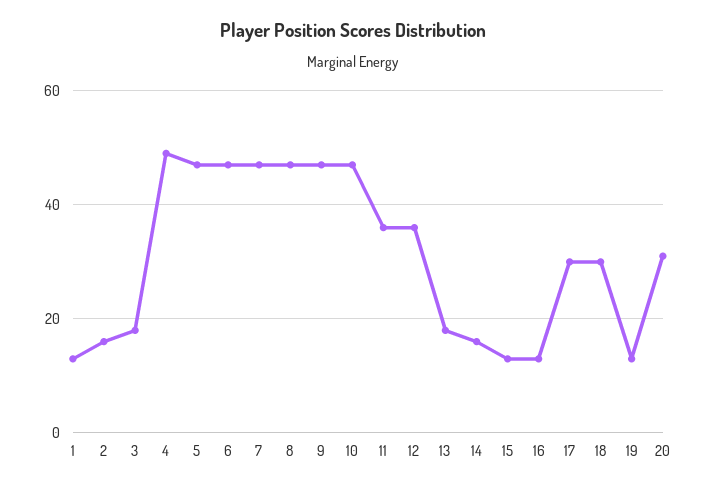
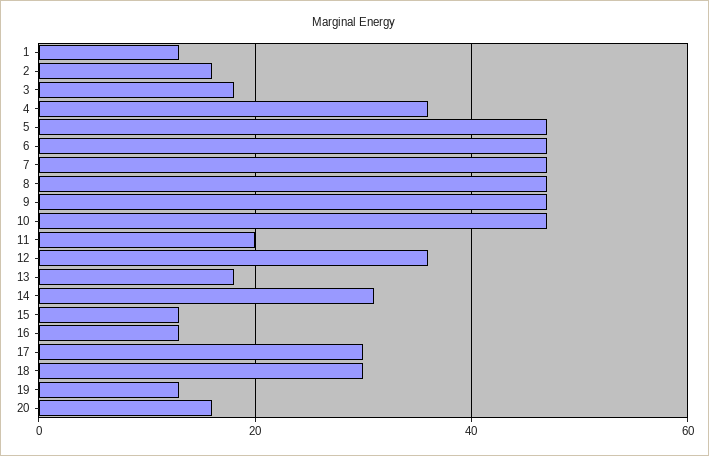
  {
    "1": 15,
    "2": 15,
    "3": 20,
-   "4": 50,
+   "4": 35,
    "5": 45,
    "6": 45,
    "7": 45,
    "8": 45,
    "9": 45,
    "10": 45,
-   "11": 35,
+   "11": 20,
    "12": 35,
    "13": 20,
-   "14": 15,
+   "14": 30,
    "15": 15,
    "16": 15,
    "17": 30,
    "18": 30,
    "19": 15,
-   "20": 30
+   "20": 15
  }

